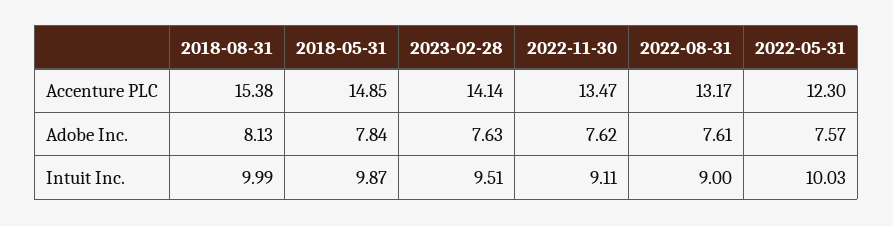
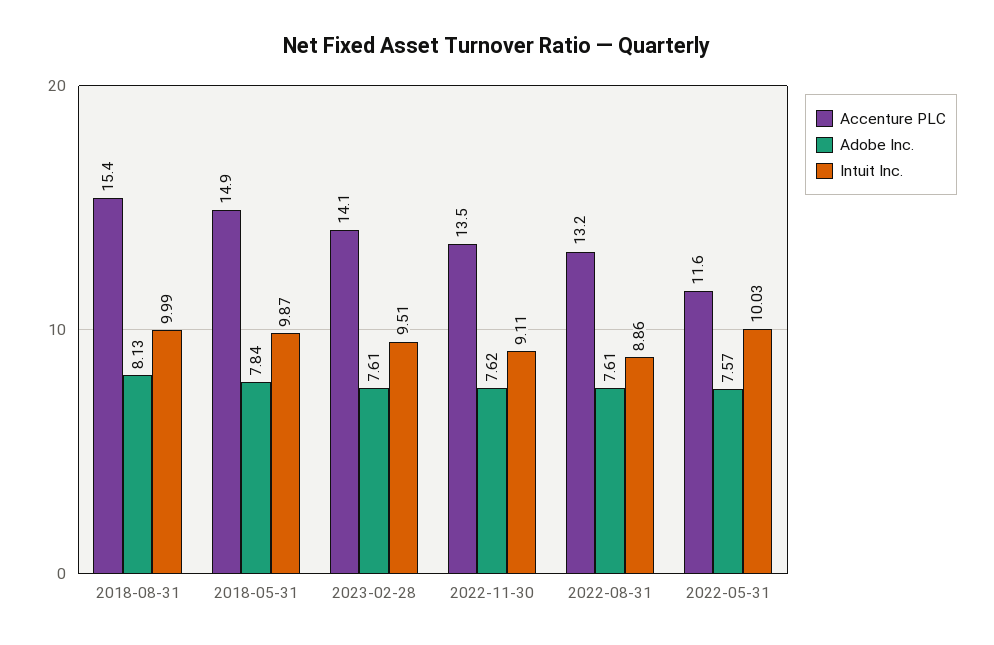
  {
    "Accenture PLC": {
      "2018-08-31": 15.38,
      "2018-05-31": 14.85,
      "2023-02-28": 14.14,
      "2022-11-30": 13.47,
      "2022-08-31": 13.17,
-     "2022-05-31": 12.3
+     "2022-05-31": 11.6
    },
    "Adobe Inc.": {
      "2018-08-31": 8.13,
      "2018-05-31": 7.84,
-     "2023-02-28": 7.63,
+     "2023-02-28": 7.61,
      "2022-11-30": 7.62,
      "2022-08-31": 7.61,
      "2022-05-31": 7.57
    },
    "Intuit Inc.": {
      "2018-08-31": 9.99,
      "2018-05-31": 9.87,
      "2023-02-28": 9.51,
      "2022-11-30": 9.11,
-     "2022-08-31": 9,
+     "2022-08-31": 8.86,
      "2022-05-31": 10.03
    }
  }

